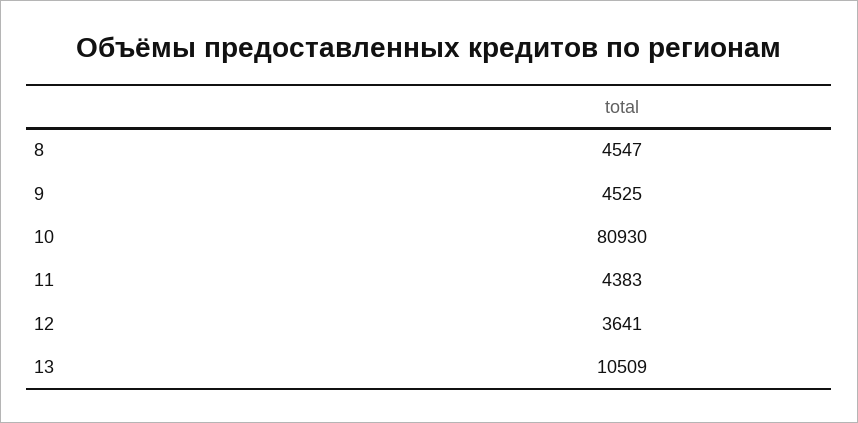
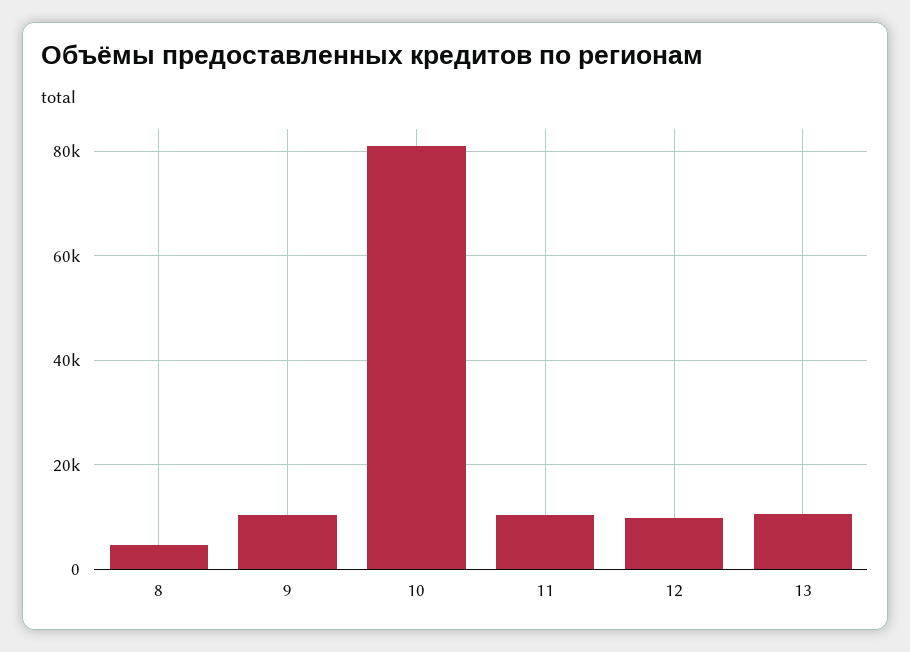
  {
    "8": 4547,
-   "9": 4525,
+   "9": 10000,
    "10": 80930,
-   "11": 4383,
+   "11": 10000,
-   "12": 3641,
+   "12": 10000,
    "13": 10509
  }

